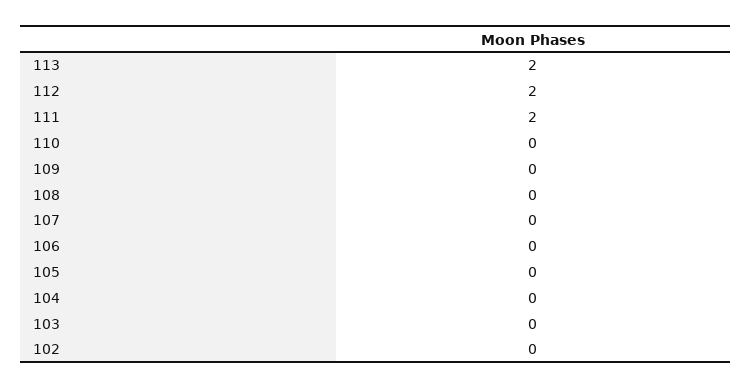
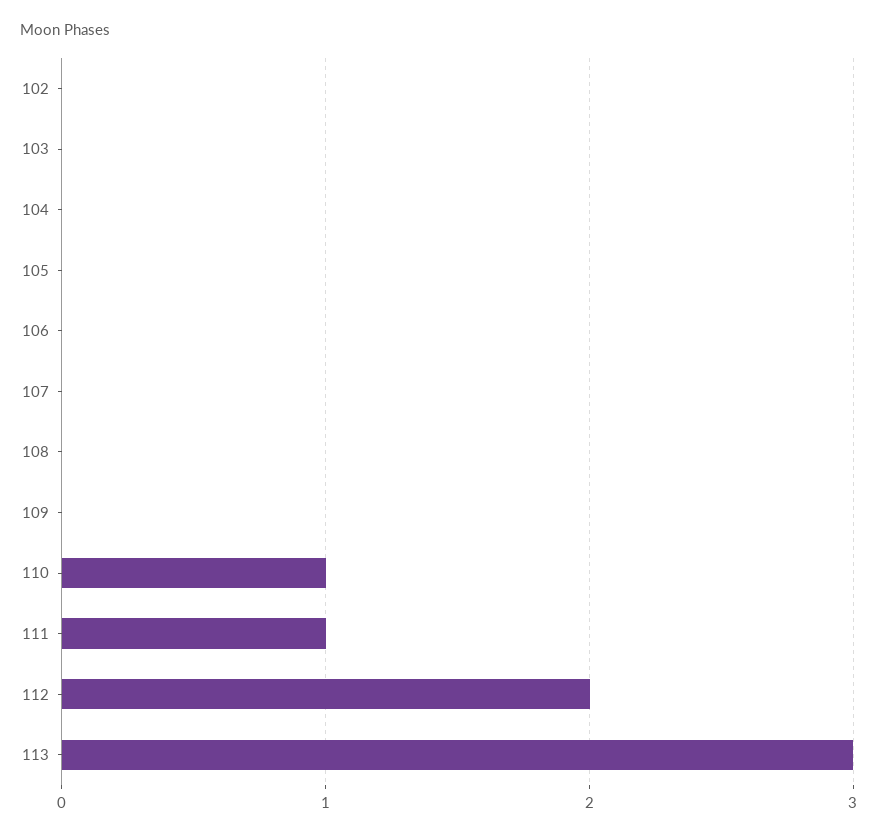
  {
-   "113": 2,
+   "113": 3,
    "112": 2,
-   "111": 2,
+   "111": 1,
-   "110": 0,
+   "110": 1,
    "109": 0,
    "108": 0,
    "107": 0,
    "106": 0,
    "105": 0,
    "104": 0,
    "103": 0,
    "102": 0
  }

